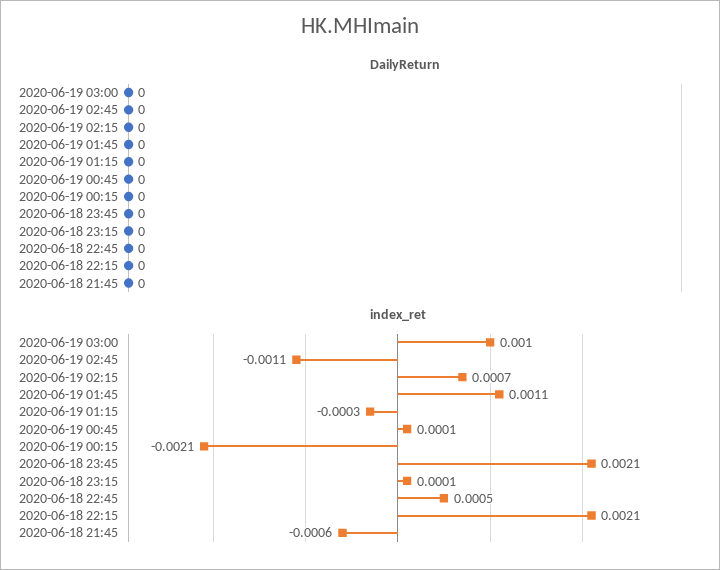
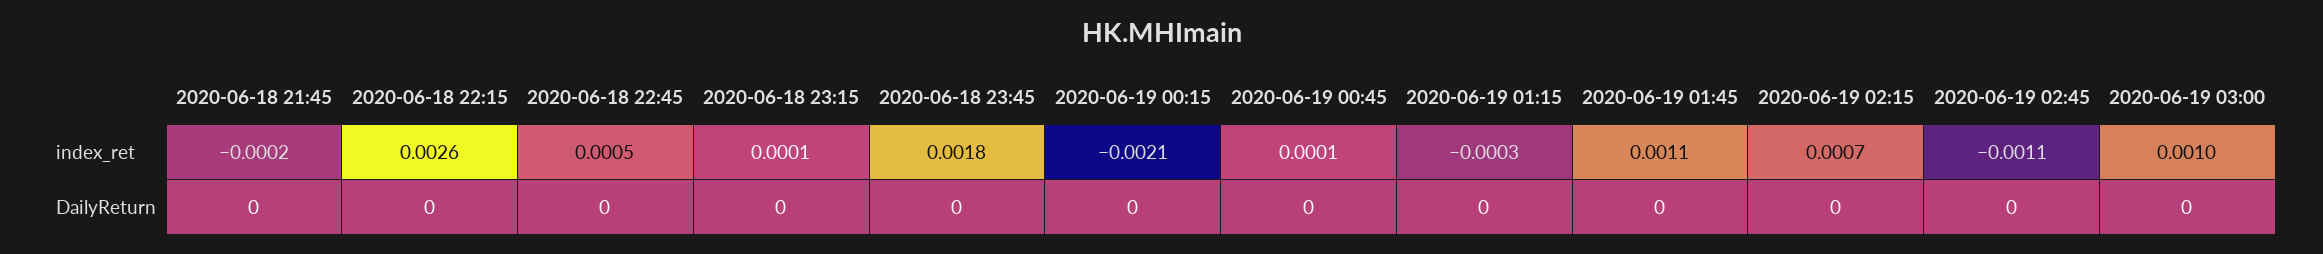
  {
    "DailyReturn": {
      "2020-06-19 03:00": 0,
      "2020-06-19 02:45": 0,
      "2020-06-19 02:15": 0,
      "2020-06-19 01:45": 0,
      "2020-06-19 01:15": 0,
      "2020-06-19 00:45": 0,
      "2020-06-19 00:15": 0,
      "2020-06-18 23:45": 0,
      "2020-06-18 23:15": 0,
      "2020-06-18 22:45": 0,
      "2020-06-18 22:15": 0,
      "2020-06-18 21:45": 0
    },
    "index_ret": {
      "2020-06-19 03:00": 0.001,
      "2020-06-19 02:45": -0.0011,
      "2020-06-19 02:15": 0.0007,
      "2020-06-19 01:45": 0.0011,
      "2020-06-19 01:15": -0.0003,
      "2020-06-19 00:45": 0.0001,
      "2020-06-19 00:15": -0.0021,
-     "2020-06-18 23:45": 0.0021,
+     "2020-06-18 23:45": 0.0018,
      "2020-06-18 23:15": 0.0001,
      "2020-06-18 22:45": 0.0005,
-     "2020-06-18 22:15": 0.0021,
+     "2020-06-18 22:15": 0.0026,
-     "2020-06-18 21:45": -0.0006
+     "2020-06-18 21:45": -0.0002
    }
  }

